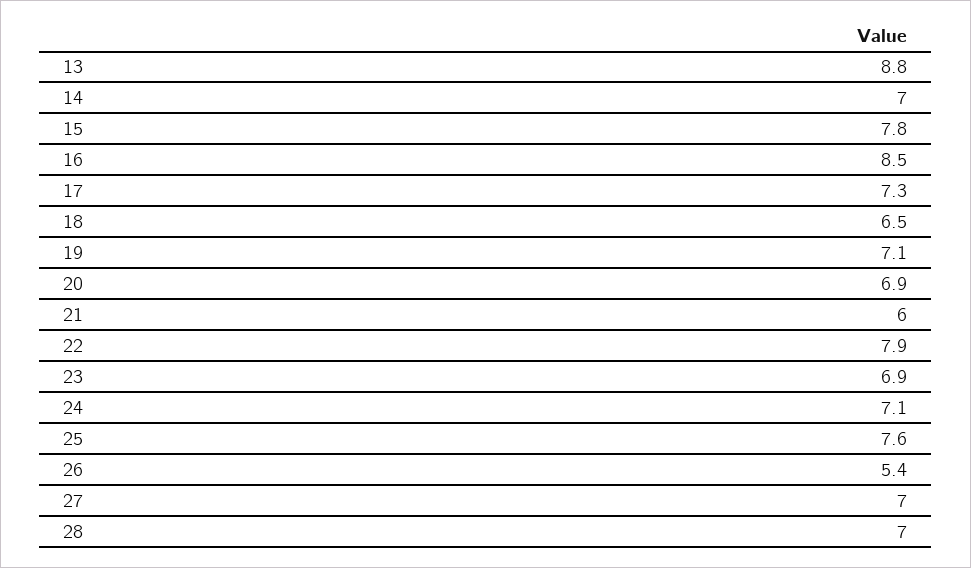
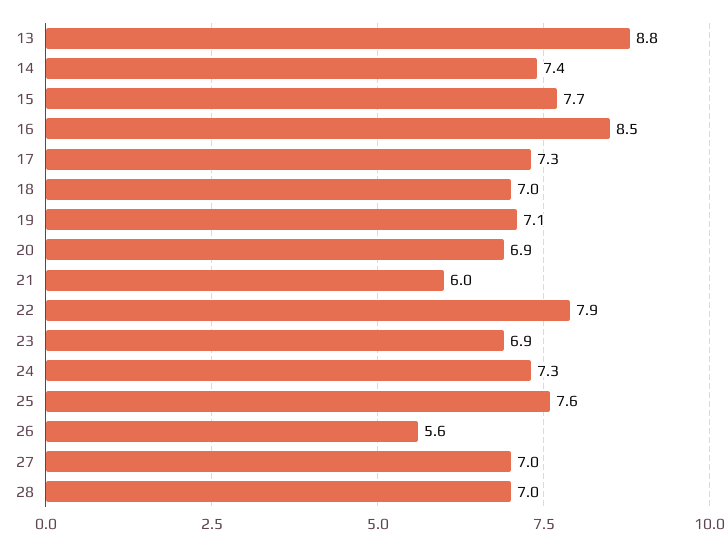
  {
    "13": 8.8,
-   "14": 7,
+   "14": 7.4,
-   "15": 7.8,
+   "15": 7.7,
    "16": 8.5,
    "17": 7.3,
-   "18": 6.5,
+   "18": 7,
    "19": 7.1,
    "20": 6.9,
    "21": 6,
    "22": 7.9,
    "23": 6.9,
-   "24": 7.1,
+   "24": 7.3,
    "25": 7.6,
-   "26": 5.4,
+   "26": 5.6,
    "27": 7,
    "28": 7
  }

